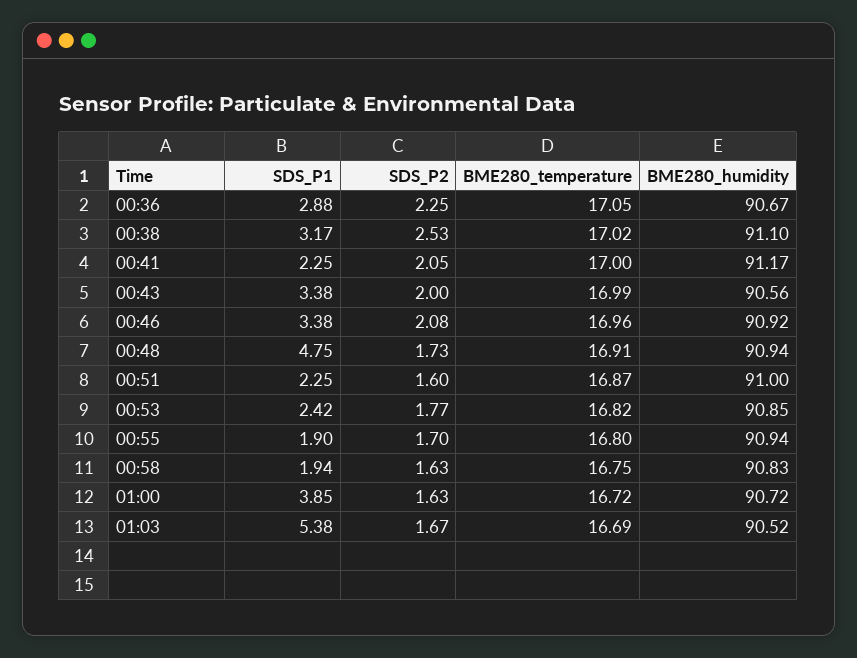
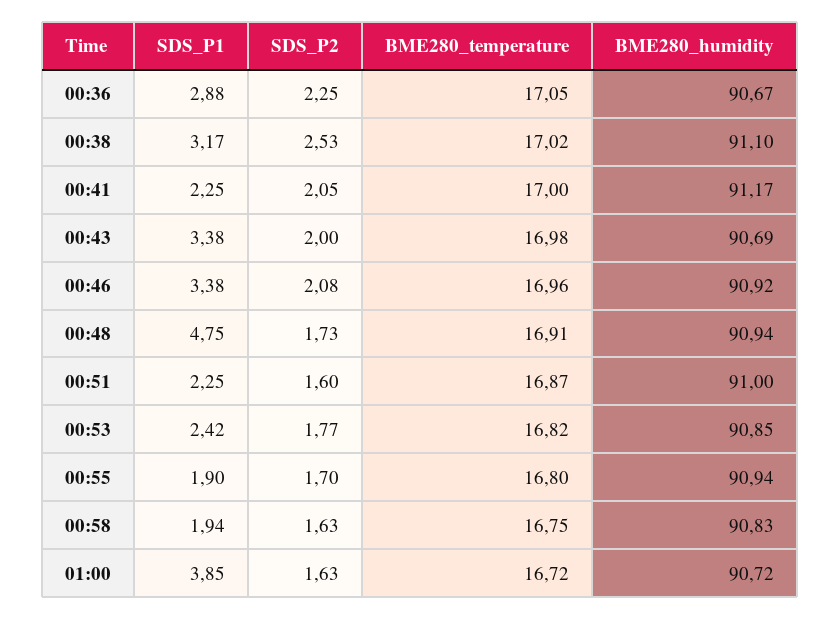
  {
    "SDS_P1": {
      "00:36": 2.88,
      "00:38": 3.17,
      "00:41": 2.25,
      "00:43": 3.38,
      "00:46": 3.38,
      "00:48": 4.75,
      "00:51": 2.25,
      "00:53": 2.42,
      "00:55": 1.9,
      "00:58": 1.94,
-     "01:00": 3.85,
+     "01:00": 3.85
-     "01:03": 5.38
    },
    "SDS_P2": {
      "00:36": 2.25,
      "00:38": 2.53,
      "00:41": 2.05,
      "00:43": 2,
      "00:46": 2.08,
      "00:48": 1.73,
      "00:51": 1.6,
      "00:53": 1.77,
      "00:55": 1.7,
      "00:58": 1.63,
-     "01:00": 1.63,
+     "01:00": 1.63
-     "01:03": 1.67
    },
    "BME280_temperature": {
      "00:36": 17.05,
      "00:38": 17.02,
      "00:41": 17,
-     "00:43": 16.99,
+     "00:43": 16.98,
      "00:46": 16.96,
      "00:48": 16.91,
      "00:51": 16.87,
      "00:53": 16.82,
      "00:55": 16.8,
      "00:58": 16.75,
-     "01:00": 16.72,
+     "01:00": 16.72
-     "01:03": 16.69
    },
    "BME280_humidity": {
      "00:36": 90.67,
      "00:38": 91.1,
      "00:41": 91.17,
-     "00:43": 90.56,
+     "00:43": 90.69,
      "00:46": 90.92,
      "00:48": 90.94,
      "00:51": 91,
      "00:53": 90.85,
      "00:55": 90.94,
      "00:58": 90.83,
-     "01:00": 90.72,
+     "01:00": 90.72
-     "01:03": 90.52
    }
  }

